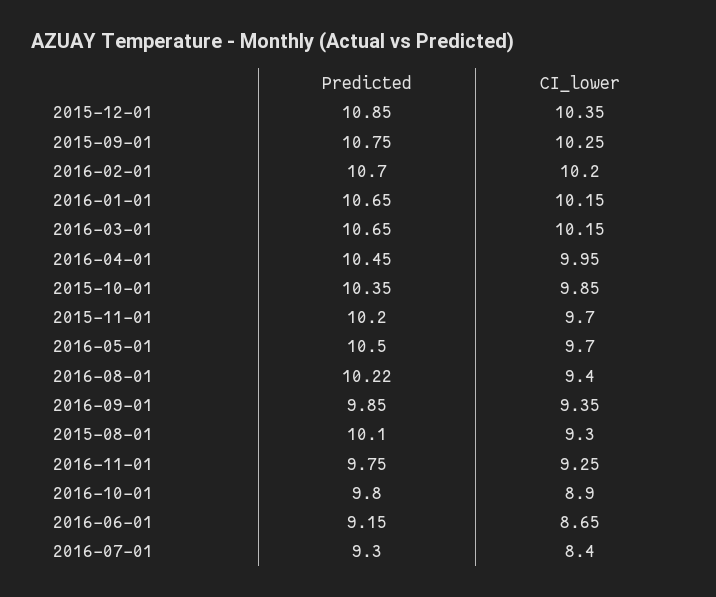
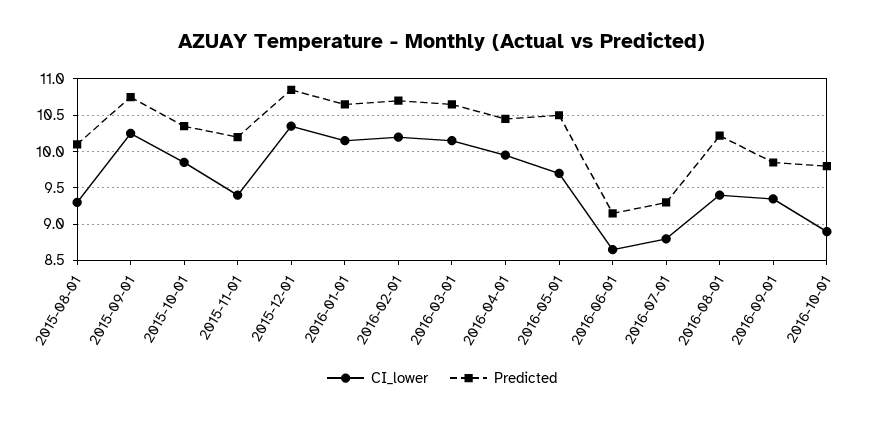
  {
    "Predicted": {
      "2015-12-01": 10.85,
      "2015-09-01": 10.75,
      "2016-02-01": 10.7,
      "2016-01-01": 10.65,
      "2016-03-01": 10.65,
      "2016-04-01": 10.45,
      "2015-10-01": 10.35,
      "2015-11-01": 10.2,
      "2016-05-01": 10.5,
      "2016-08-01": 10.22,
      "2016-09-01": 9.85,
      "2015-08-01": 10.1,
-     "2016-11-01": 9.75,
      "2016-10-01": 9.8,
      "2016-06-01": 9.15,
      "2016-07-01": 9.3
    },
    "CI_lower": {
      "2015-12-01": 10.35,
      "2015-09-01": 10.25,
      "2016-02-01": 10.2,
      "2016-01-01": 10.15,
      "2016-03-01": 10.15,
      "2016-04-01": 9.95,
      "2015-10-01": 9.85,
-     "2015-11-01": 9.7,
+     "2015-11-01": 9.4,
      "2016-05-01": 9.7,
      "2016-08-01": 9.4,
      "2016-09-01": 9.35,
      "2015-08-01": 9.3,
-     "2016-11-01": 9.25,
      "2016-10-01": 8.9,
      "2016-06-01": 8.65,
-     "2016-07-01": 8.4
+     "2016-07-01": 8.8
    }
  }

